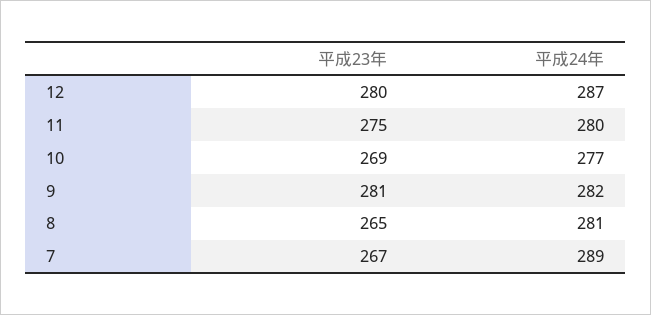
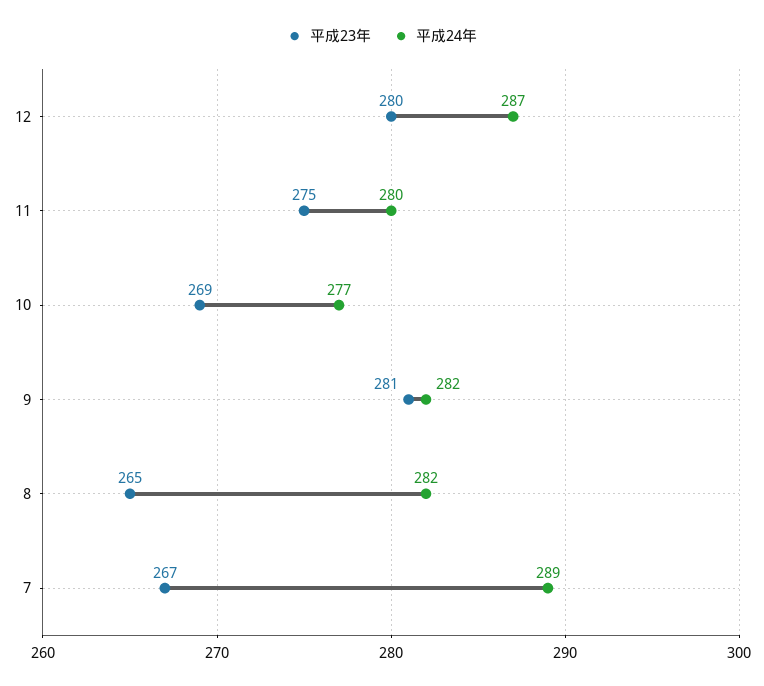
  {
    "平成23年": {
      "12": 280,
      "11": 275,
      "10": 269,
      "9": 281,
      "8": 265,
      "7": 267
    },
    "平成24年": {
      "12": 287,
      "11": 280,
      "10": 277,
      "9": 282,
-     "8": 281,
+     "8": 282,
      "7": 289
    }
  }

